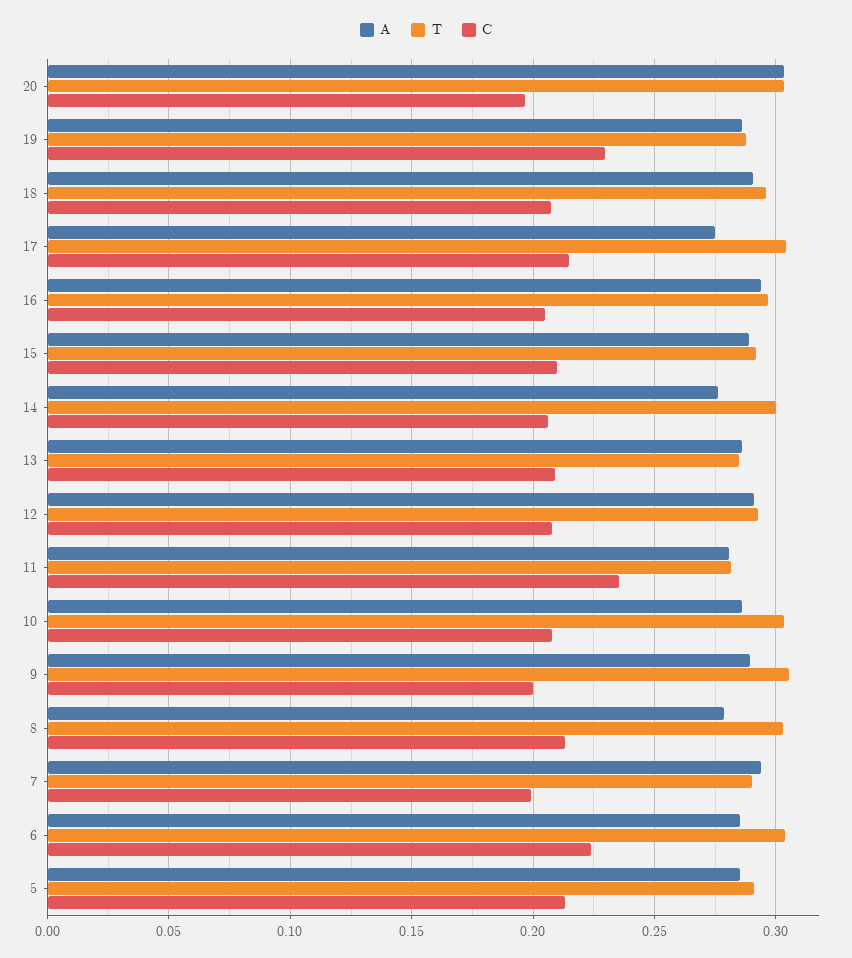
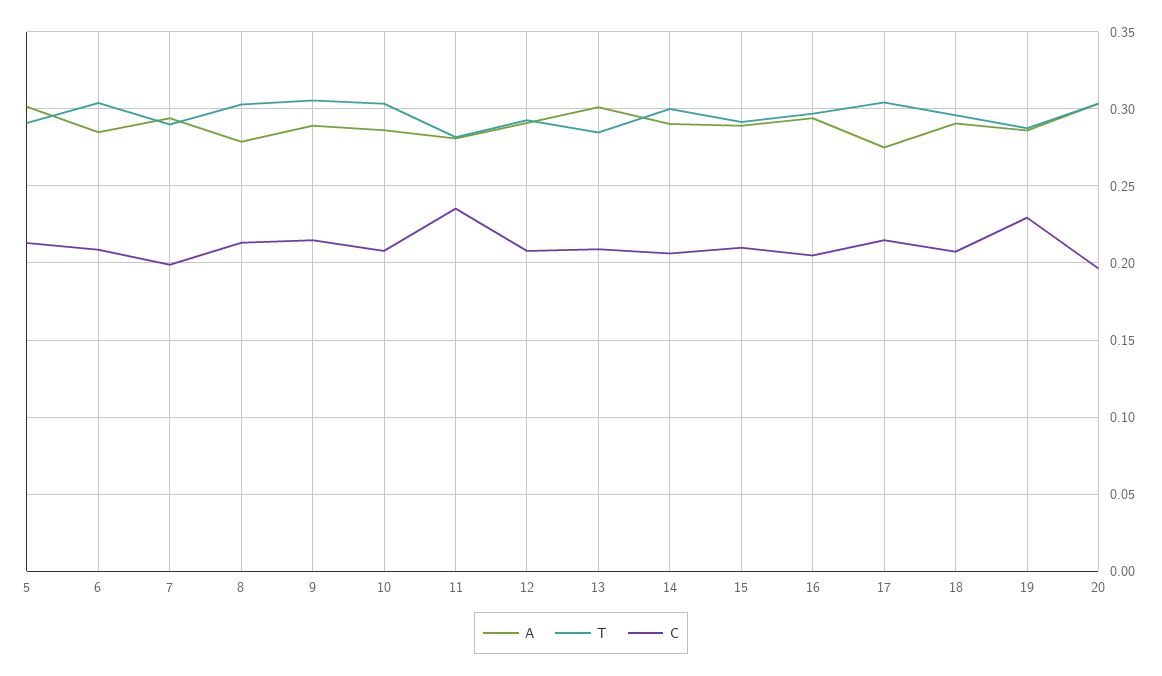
  {
    "A": {
      "20": 0.305,
      "19": 0.285,
      "18": 0.29,
      "17": 0.275,
      "16": 0.295,
      "15": 0.29,
-     "14": 0.275,
+     "14": 0.29,
-     "13": 0.285,
+     "13": 0.3,
      "12": 0.29,
      "11": 0.28,
      "10": 0.285,
      "9": 0.29,
      "8": 0.28,
      "7": 0.295,
      "6": 0.285,
-     "5": 0.285
+     "5": 0.3
    },
    "T": {
      "20": 0.305,
      "19": 0.29,
      "18": 0.295,
      "17": 0.305,
      "16": 0.295,
      "15": 0.29,
      "14": 0.3,
      "13": 0.285,
      "12": 0.295,
      "11": 0.28,
      "10": 0.305,
      "9": 0.305,
      "8": 0.305,
      "7": 0.29,
      "6": 0.305,
      "5": 0.29
    },
    "C": {
      "20": 0.195,
      "19": 0.23,
      "18": 0.205,
      "17": 0.215,
      "16": 0.205,
      "15": 0.21,
      "14": 0.205,
      "13": 0.21,
      "12": 0.21,
      "11": 0.235,
      "10": 0.21,
-     "9": 0.2,
+     "9": 0.215,
      "8": 0.215,
      "7": 0.2,
-     "6": 0.225,
+     "6": 0.21,
      "5": 0.215
    }
  }

